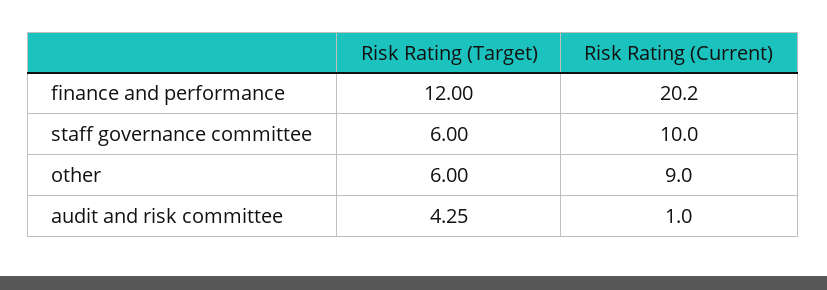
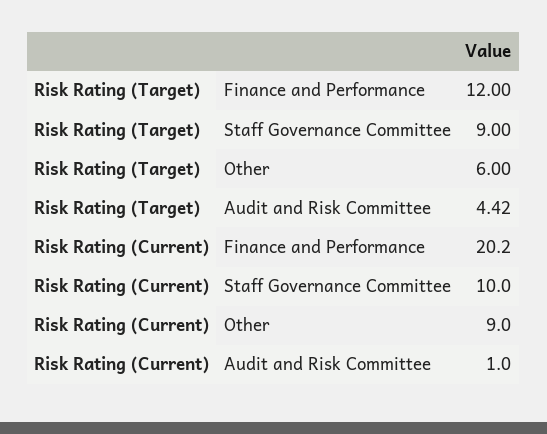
  {
    "Risk Rating (Target)": {
      "finance and performance": 12,
-     "staff governance committee": 6,
+     "staff governance committee": 9,
      "other": 6,
-     "audit and risk committee": 4.25
+     "audit and risk committee": 4.42
    },
    "Risk Rating (Current)": {
      "finance and performance": 20.2,
      "staff governance committee": 10,
      "other": 9,
      "audit and risk committee": 1
    }
  }

